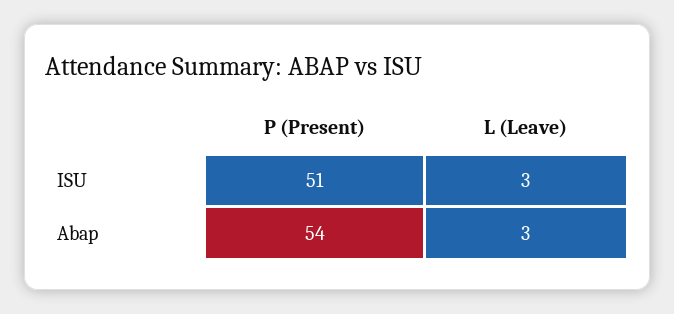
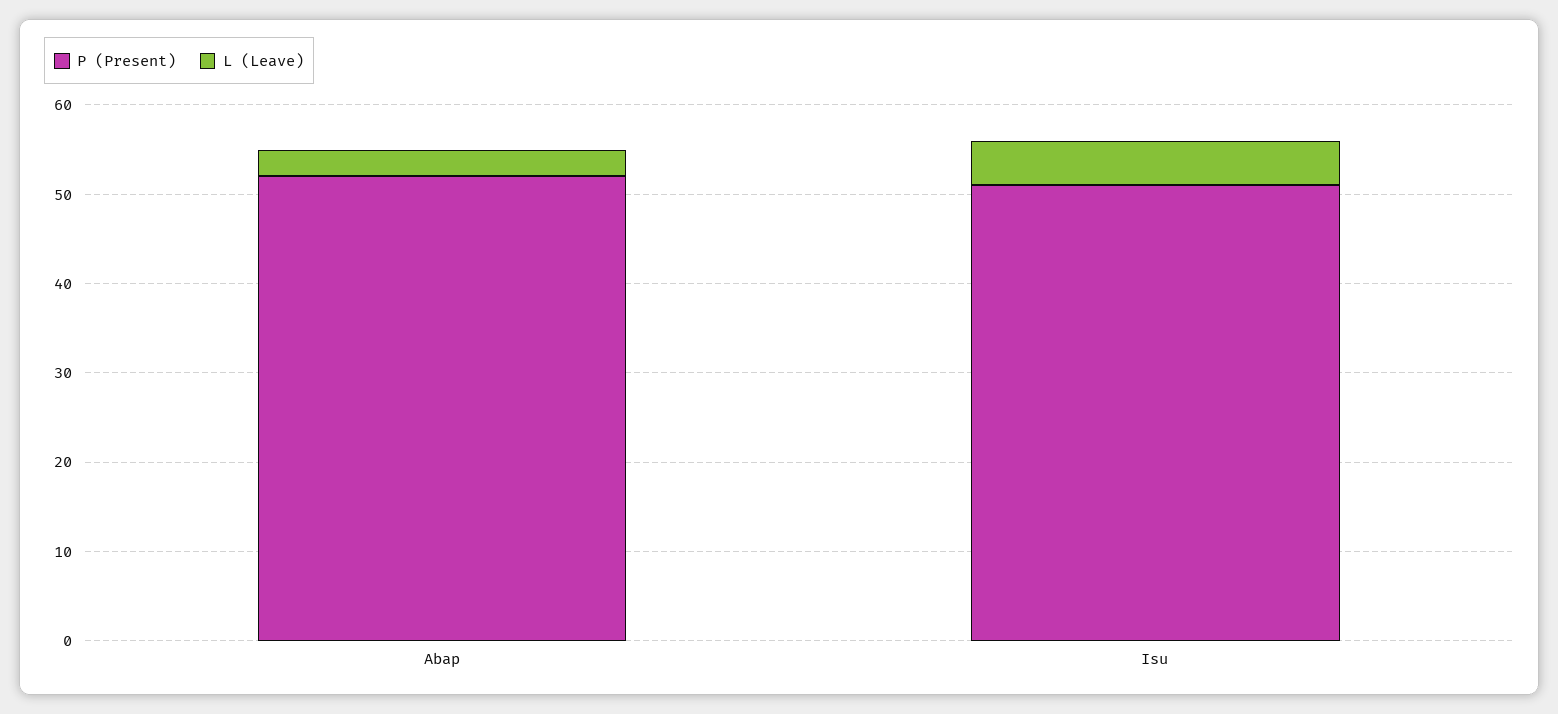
  {
    "P (Present)": {
      "ISU": 51,
-     "Abap": 54
+     "Abap": 52
    },
    "L (Leave)": {
-     "ISU": 3,
+     "ISU": 5,
      "Abap": 3
    }
  }

